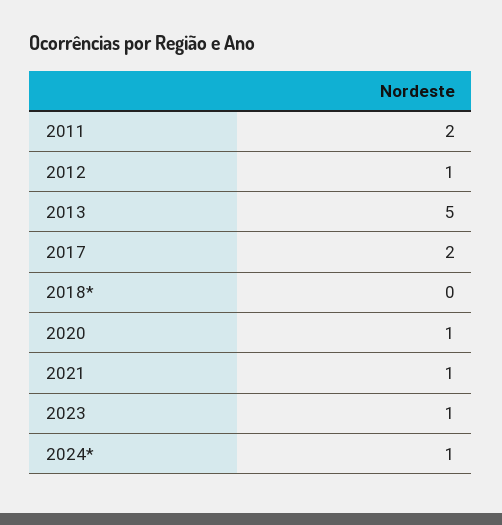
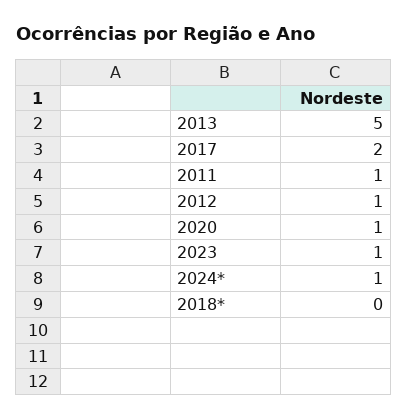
  {
-   "2011": 2,
+   "2011": 1,
    "2012": 1,
    "2013": 5,
    "2017": 2,
    "2018*": 0,
    "2020": 1,
-   "2021": 1,
    "2023": 1,
    "2024*": 1
  }

